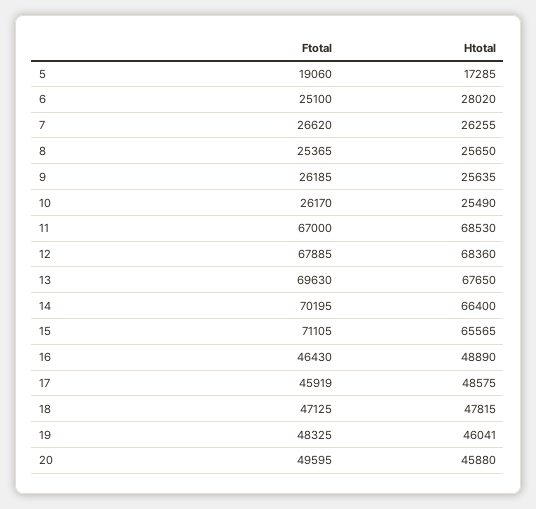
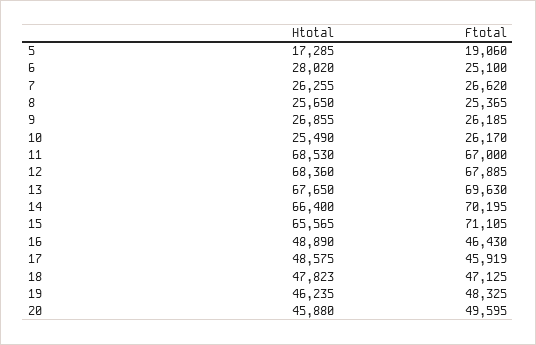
  {
    "Ftotal": {
      "5": 19060,
      "6": 25100,
      "7": 26620,
      "8": 25365,
      "9": 26185,
      "10": 26170,
      "11": 67000,
      "12": 67885,
      "13": 69630,
      "14": 70195,
      "15": 71105,
      "16": 46430,
      "17": 45919,
      "18": 47125,
      "19": 48325,
      "20": 49595
    },
    "Htotal": {
      "5": 17285,
      "6": 28020,
      "7": 26255,
      "8": 25650,
-     "9": 25635,
+     "9": 26855,
      "10": 25490,
      "11": 68530,
      "12": 68360,
      "13": 67650,
      "14": 66400,
      "15": 65565,
      "16": 48890,
      "17": 48575,
-     "18": 47815,
+     "18": 47823,
-     "19": 46041,
+     "19": 46235,
      "20": 45880
    }
  }

